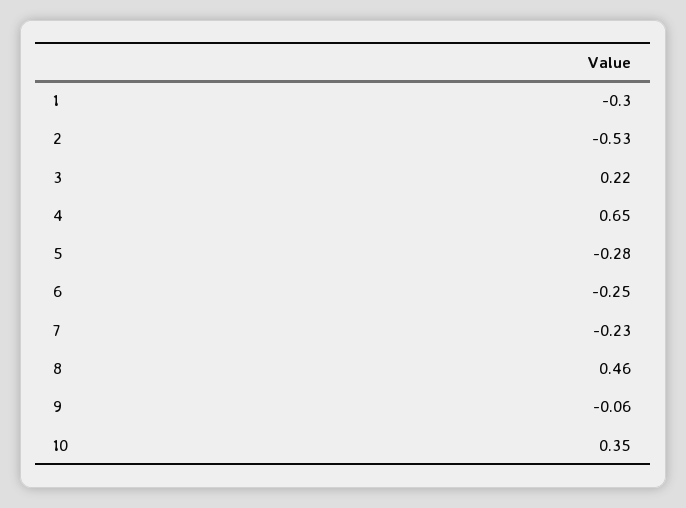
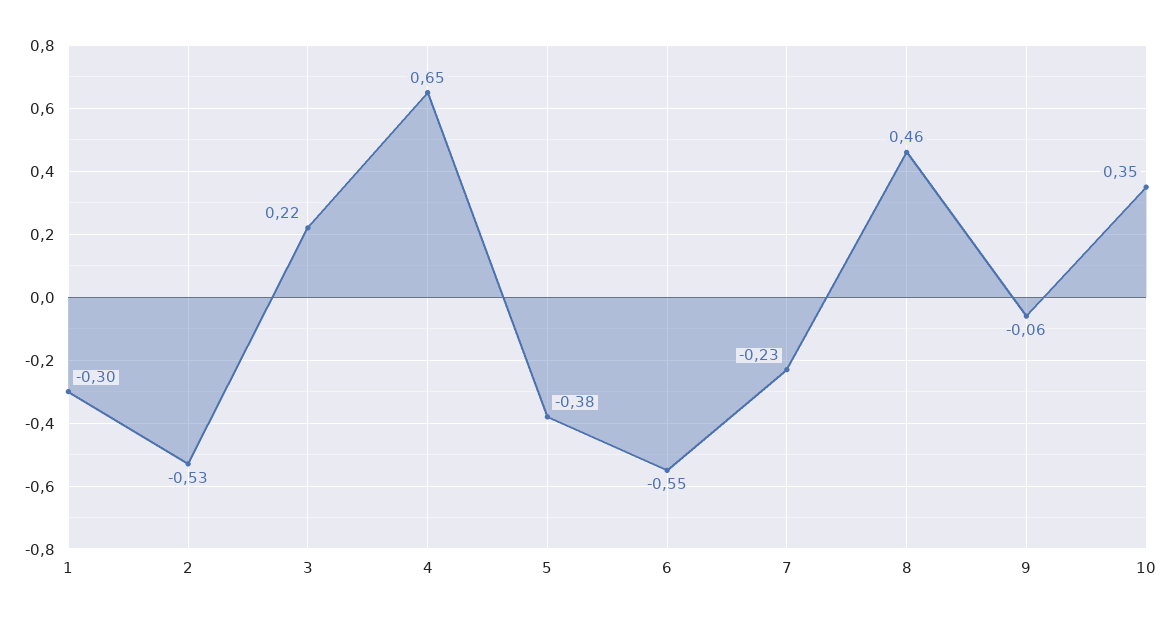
  {
    "1": -0.3,
    "2": -0.53,
    "3": 0.22,
    "4": 0.65,
-   "5": -0.28,
+   "5": -0.38,
-   "6": -0.25,
+   "6": -0.55,
    "7": -0.23,
    "8": 0.46,
    "9": -0.06,
    "10": 0.35
  }

